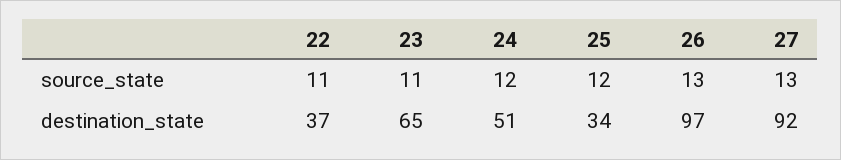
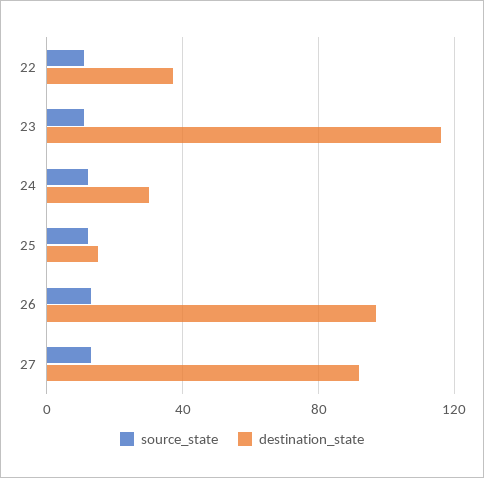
  {
    "source_state": {
      "22": 11,
      "23": 11,
      "24": 12,
      "25": 12,
      "26": 13,
      "27": 13
    },
    "destination_state": {
      "22": 37,
-     "23": 65,
+     "23": 115,
-     "24": 51,
+     "24": 30,
-     "25": 34,
+     "25": 15,
      "26": 97,
      "27": 92
    }
  }

